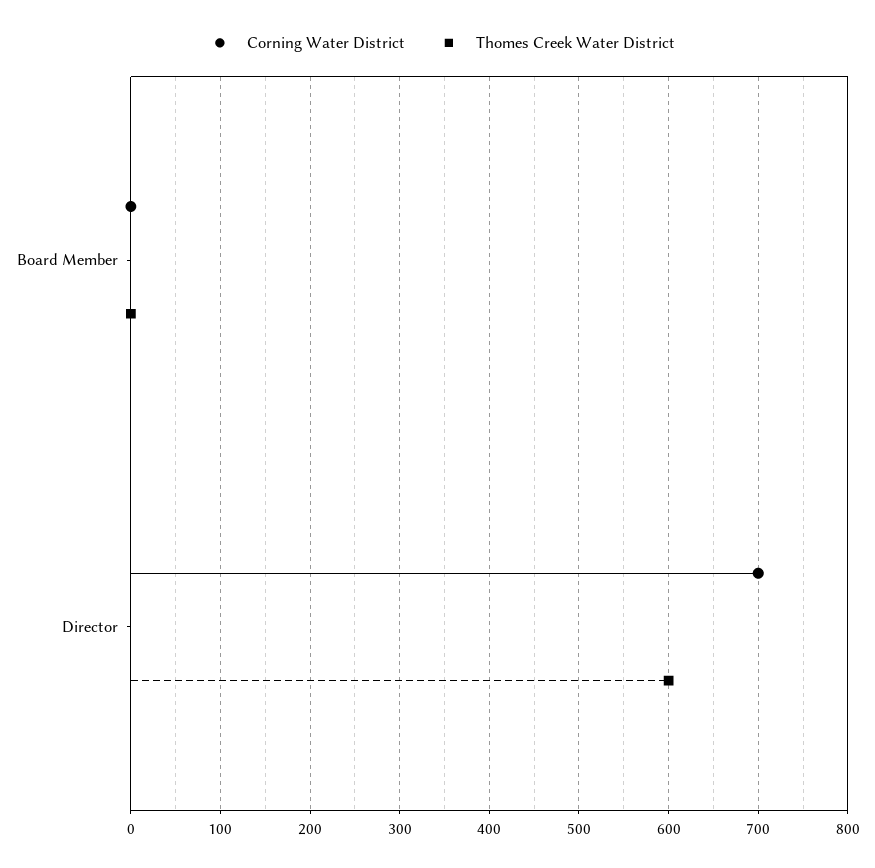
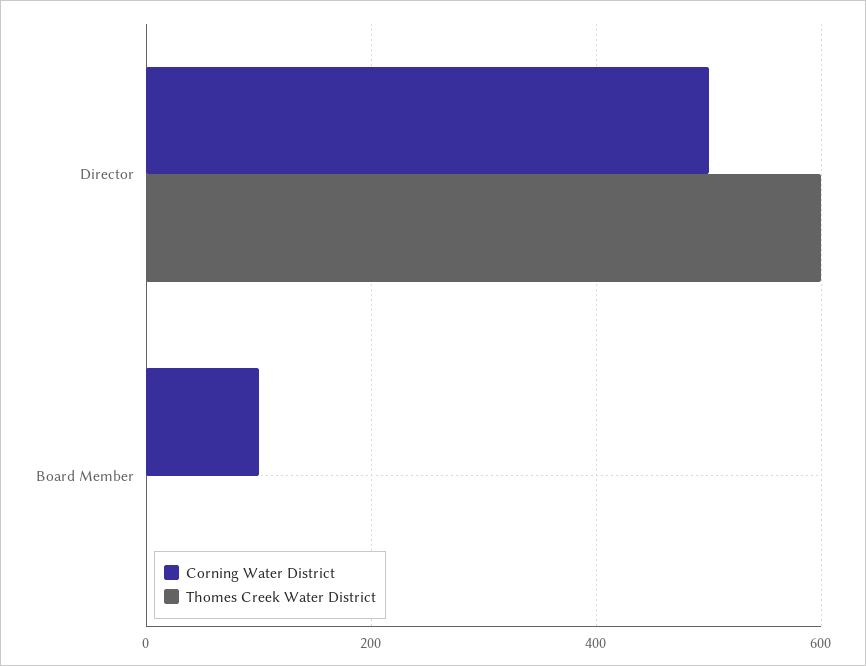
  {
    "Corning Water District": {
-     "Board Member": 0,
+     "Board Member": 100,
-     "Director": 700
+     "Director": 500
    },
    "Thomes Creek Water District": {
      "Board Member": 0,
      "Director": 600
    }
  }

